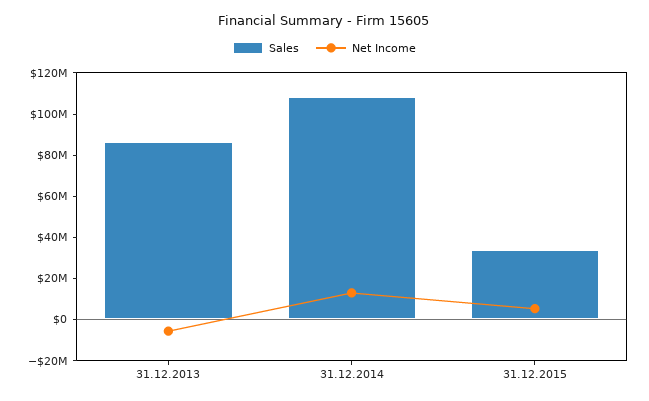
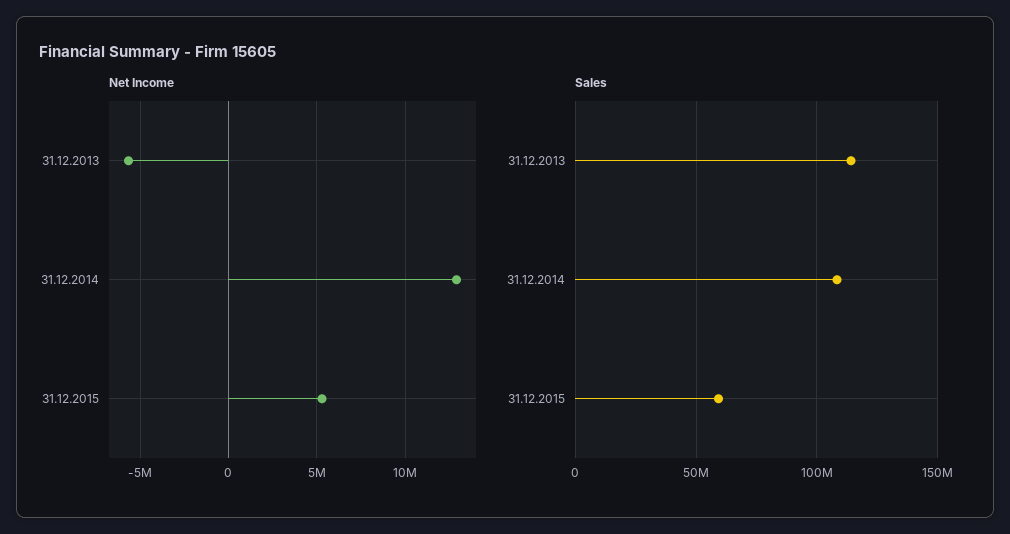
  {
    "Sales": {
-     "31.12.2013": 85000000,
+     "31.12.2013": 115000000,
      "31.12.2014": 110000000,
-     "31.12.2015": 35000000
+     "31.12.2015": 60000000
    },
    "Net Income": {
      "31.12.2013": -5500000,
      "31.12.2014": 13000000,
      "31.12.2015": 5500000
    }
  }

